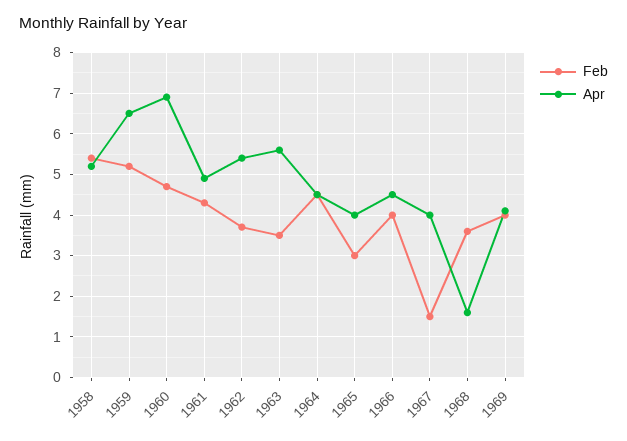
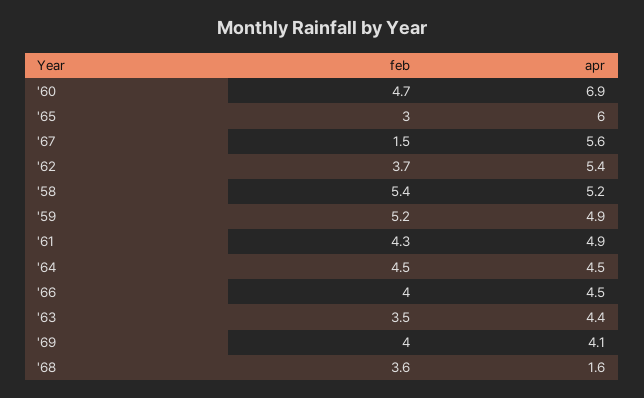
  {
    "Feb": {
      "1958": 5.4,
      "1959": 5.2,
      "1960": 4.7,
      "1961": 4.3,
      "1962": 3.7,
      "1963": 3.5,
      "1964": 4.5,
      "1965": 3,
      "1966": 4,
      "1967": 1.5,
      "1968": 3.6,
      "1969": 4
    },
    "Apr": {
      "1958": 5.2,
-     "1959": 6.5,
+     "1959": 4.9,
      "1960": 6.9,
      "1961": 4.9,
      "1962": 5.4,
-     "1963": 5.5,
+     "1963": 4.4,
      "1964": 4.5,
-     "1965": 4,
+     "1965": 6,
      "1966": 4.5,
-     "1967": 4,
+     "1967": 5.6,
      "1968": 1.6,
      "1969": 4.1
    }
  }

